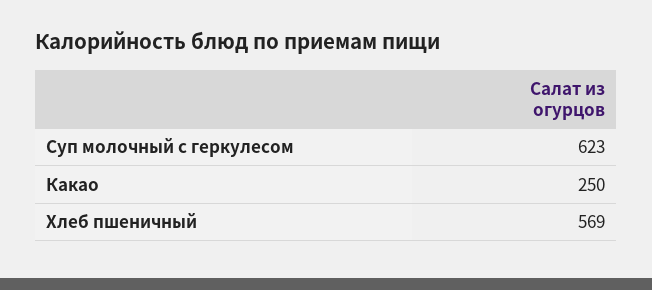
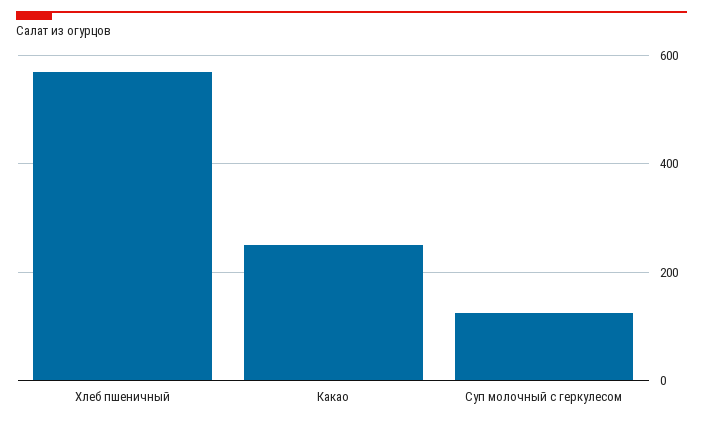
  {
-   "Суп молочный с геркулесом": 623,
+   "Суп молочный с геркулесом": 120,
    "Какао": 250,
    "Хлеб пшеничный": 569
  }

